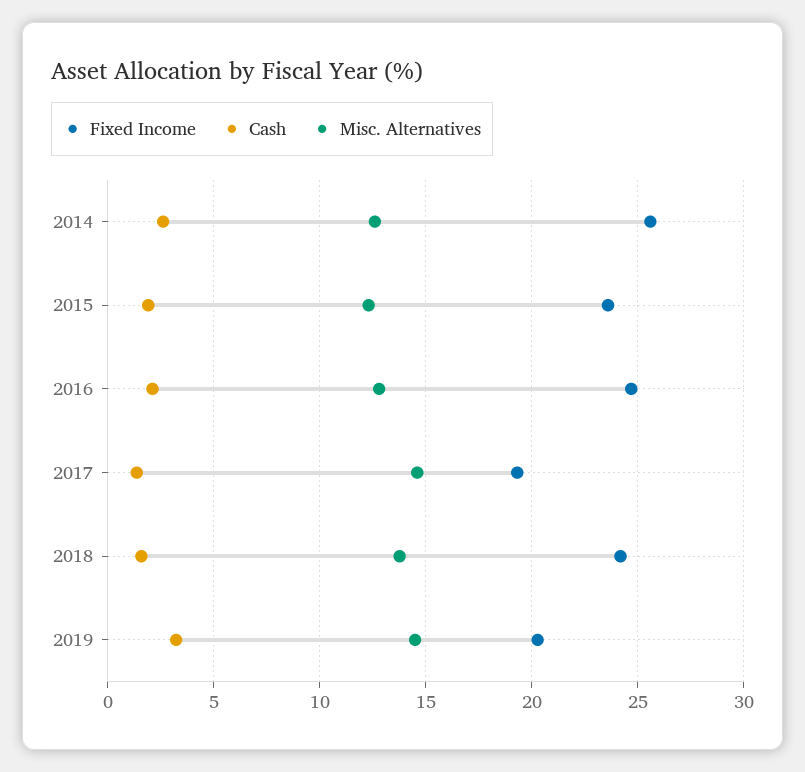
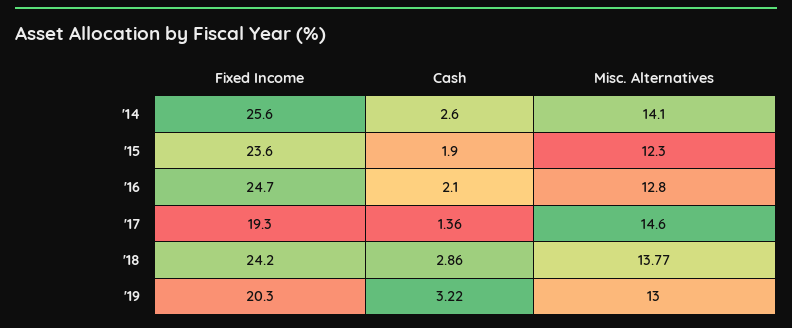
  {
    "Fixed Income": {
      "2014": 25.6,
      "2015": 23.6,
      "2016": 24.7,
      "2017": 19.3,
      "2018": 24.2,
      "2019": 20.3
    },
    "Cash": {
      "2014": 2.6,
      "2015": 1.9,
      "2016": 2.1,
      "2017": 1.36,
-     "2018": 1.5,
+     "2018": 2.86,
      "2019": 3.22
    },
    "Misc. Alternatives": {
-     "2014": 12.5,
+     "2014": 14.1,
      "2015": 12.3,
      "2016": 12.8,
      "2017": 14.6,
      "2018": 13.77,
-     "2019": 14.5
+     "2019": 13
    }
  }

